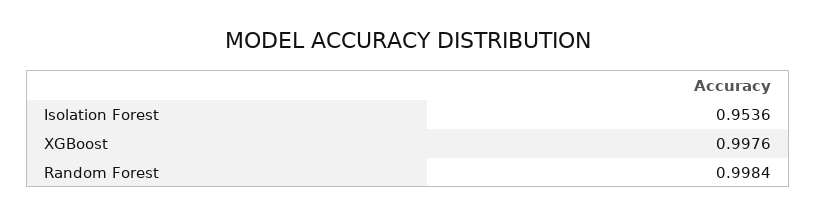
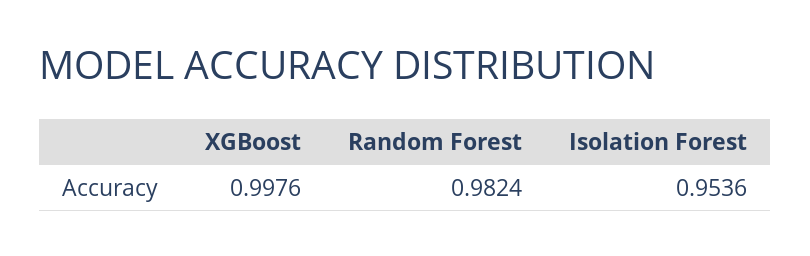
  {
    "Isolation Forest": 0.9536,
    "XGBoost": 0.9976,
-   "Random Forest": 0.9984
+   "Random Forest": 0.9824
  }

